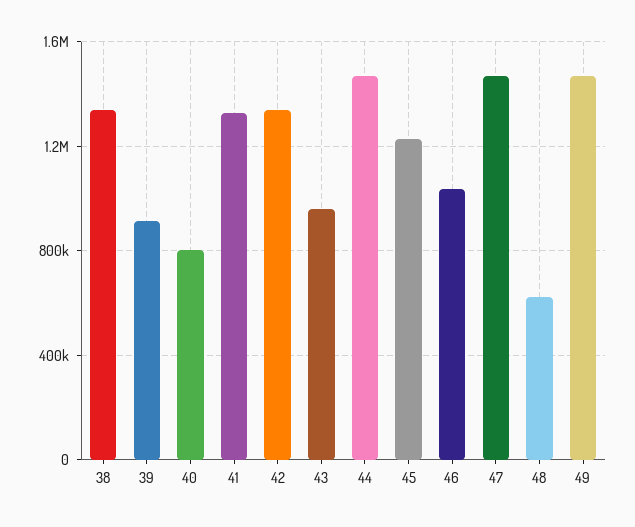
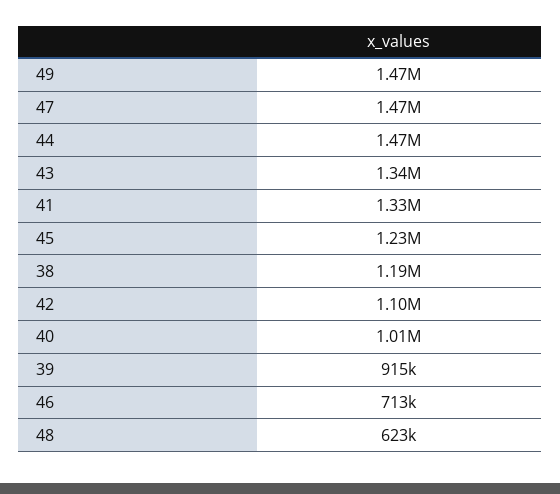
  {
-   "38": 1350000,
+   "38": 1190000,
    "39": 915000,
-   "40": 800000,
+   "40": 1010000,
    "41": 1330000,
-   "42": 1350000,
+   "42": 1100000,
-   "43": 950000,
+   "43": 1340000,
    "44": 1470000,
    "45": 1230000,
-   "46": 1050000,
+   "46": 713000,
    "47": 1470000,
    "48": 623000,
    "49": 1470000
  }

